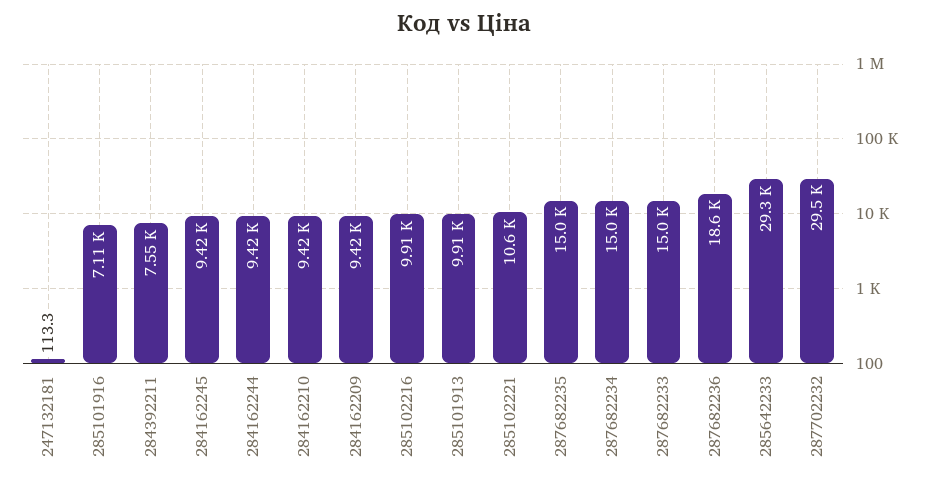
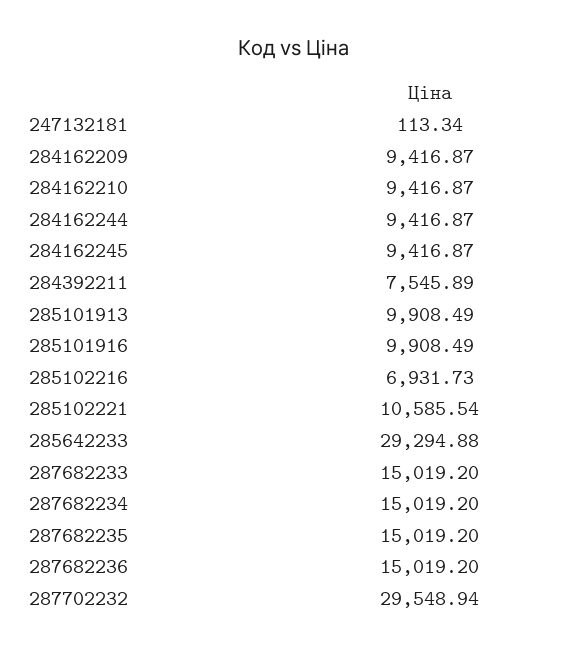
  {
    "247132181": 113.34,
-   "285101916": 7110,
+   "285101916": 9908.49,
    "284392211": 7545.89,
    "284162245": 9416.87,
    "284162244": 9416.87,
    "284162210": 9416.87,
    "284162209": 9416.87,
-   "285102216": 9910,
+   "285102216": 6931.73,
    "285101913": 9908.49,
    "285102221": 10585.54,
    "287682235": 15019.2,
    "287682234": 15019.2,
    "287682233": 15019.2,
-   "287682236": 18600,
+   "287682236": 15019.2,
    "285642233": 29294.88,
    "287702232": 29548.94
  }

